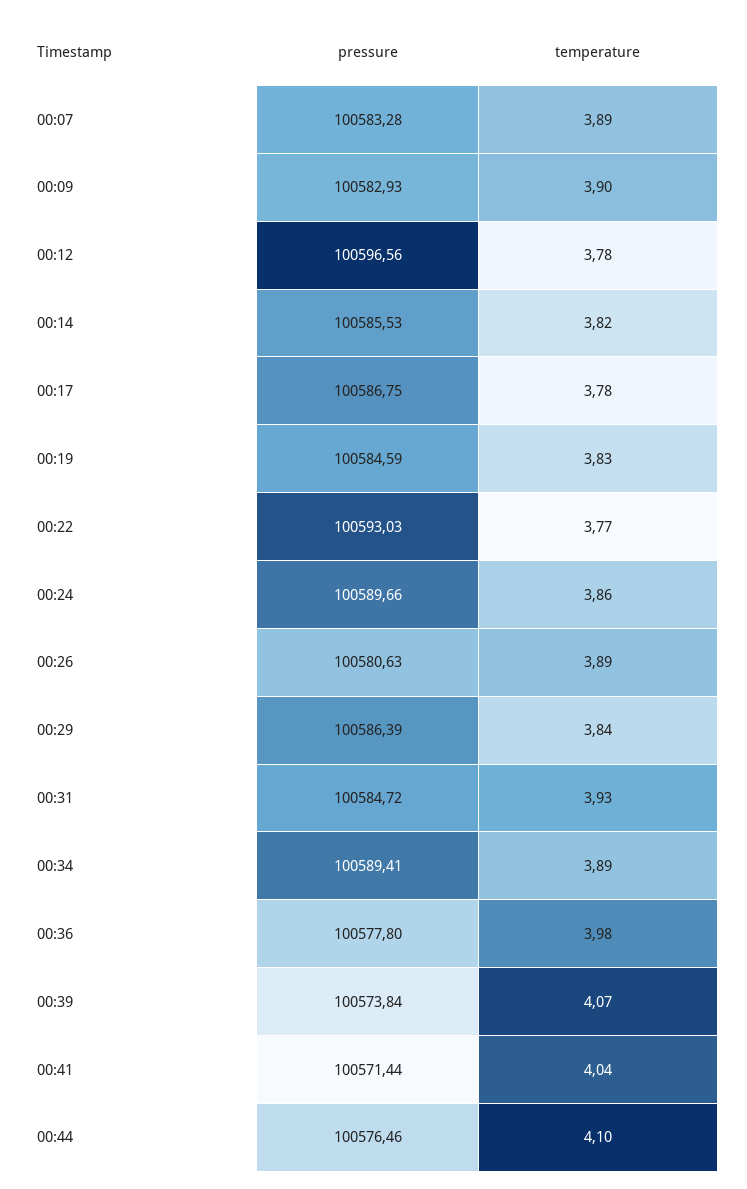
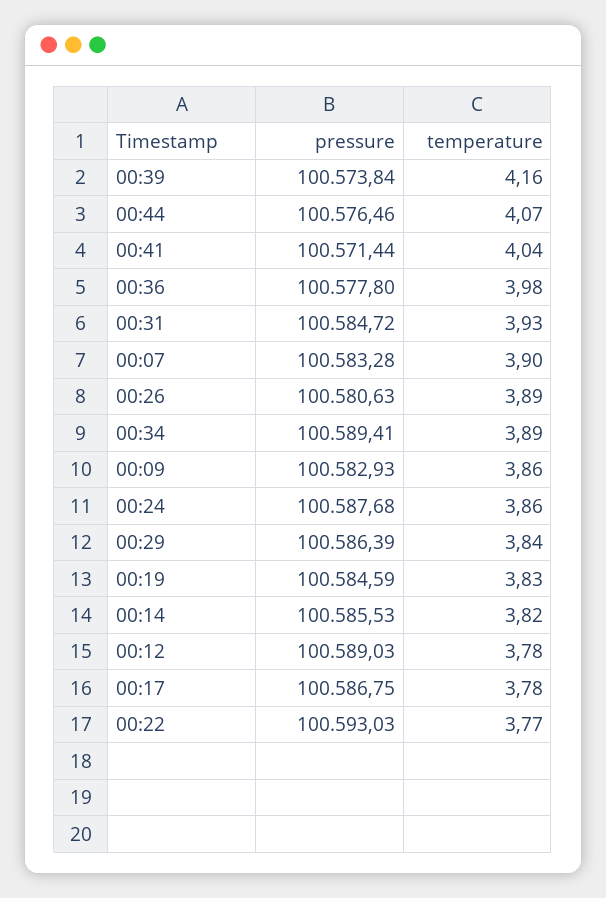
  {
    "pressure": {
      "00:07": 100583.28,
      "00:09": 100582.93,
-     "00:12": 100596.56,
+     "00:12": 100589.03,
      "00:14": 100585.53,
      "00:17": 100586.75,
      "00:19": 100584.59,
      "00:22": 100593.03,
-     "00:24": 100589.66,
+     "00:24": 100587.68,
      "00:26": 100580.63,
      "00:29": 100586.39,
      "00:31": 100584.72,
      "00:34": 100589.41,
      "00:36": 100577.8,
      "00:39": 100573.84,
      "00:41": 100571.44,
      "00:44": 100576.46
    },
    "temperature": {
-     "00:07": 3.89,
+     "00:07": 3.9,
-     "00:09": 3.9,
+     "00:09": 3.86,
      "00:12": 3.78,
      "00:14": 3.82,
      "00:17": 3.78,
      "00:19": 3.83,
      "00:22": 3.77,
      "00:24": 3.86,
      "00:26": 3.89,
      "00:29": 3.84,
      "00:31": 3.93,
      "00:34": 3.89,
      "00:36": 3.98,
-     "00:39": 4.07,
+     "00:39": 4.16,
      "00:41": 4.04,
-     "00:44": 4.1
+     "00:44": 4.07
    }
  }

